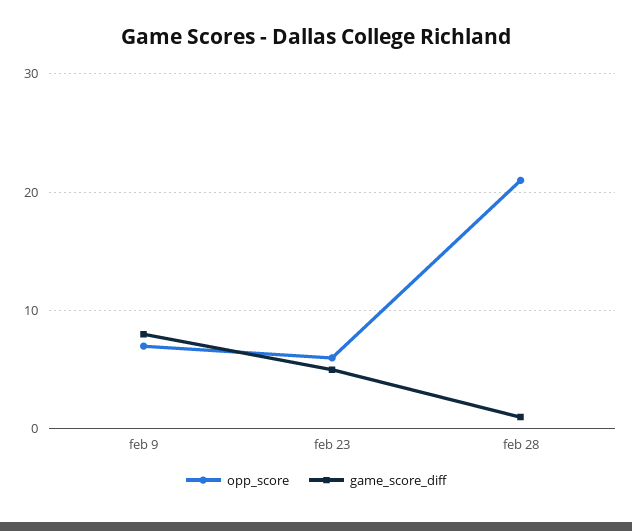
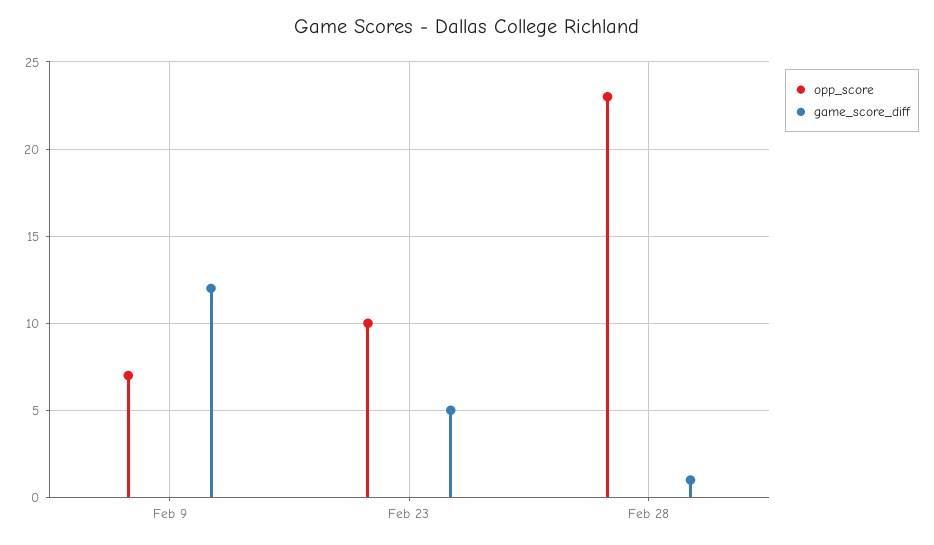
  {
    "opp_score": {
      "feb 9": 7,
-     "feb 23": 6,
+     "feb 23": 10,
-     "feb 28": 21
+     "feb 28": 23
    },
    "game_score_diff": {
-     "feb 9": 8,
+     "feb 9": 12,
      "feb 23": 5,
      "feb 28": 1
    }
  }

